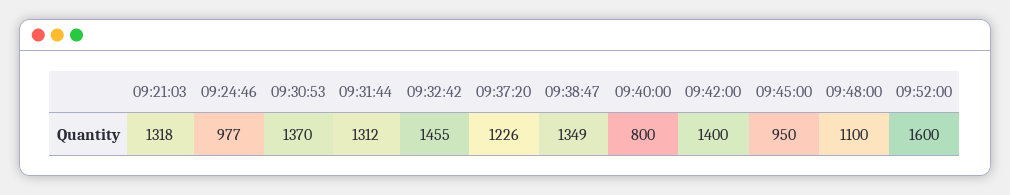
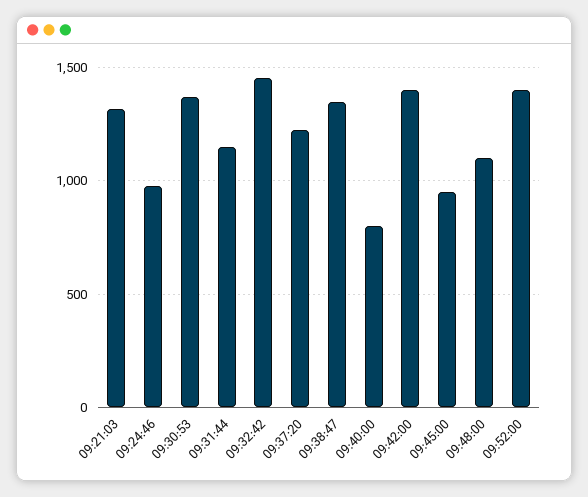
  {
    "09:21:03": 1318,
    "09:24:46": 977,
    "09:30:53": 1370,
-   "09:31:44": 1312,
+   "09:31:44": 1150,
    "09:32:42": 1455,
    "09:37:20": 1226,
    "09:38:47": 1349,
    "09:40:00": 800,
    "09:42:00": 1400,
    "09:45:00": 950,
    "09:48:00": 1100,
-   "09:52:00": 1600
+   "09:52:00": 1400
  }

